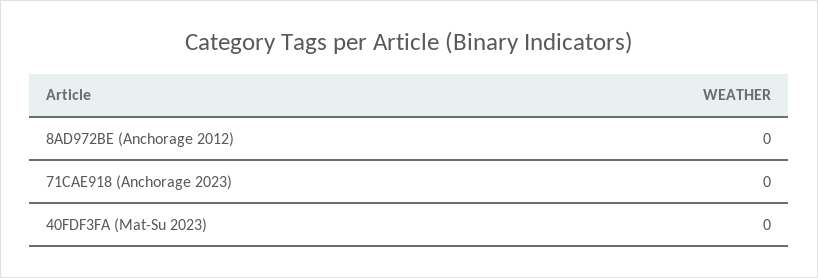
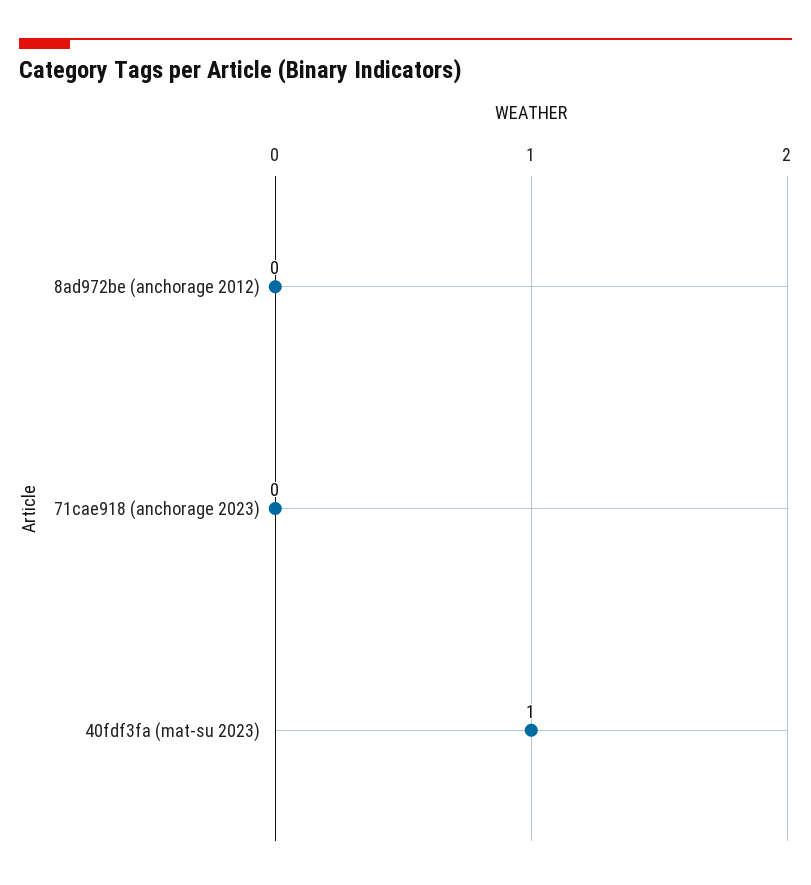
  {
    "8AD972BE (Anchorage 2012)": 0,
    "71CAE918 (Anchorage 2023)": 0,
-   "40FDF3FA (Mat-Su 2023)": 0
+   "40FDF3FA (Mat-Su 2023)": 1
  }

